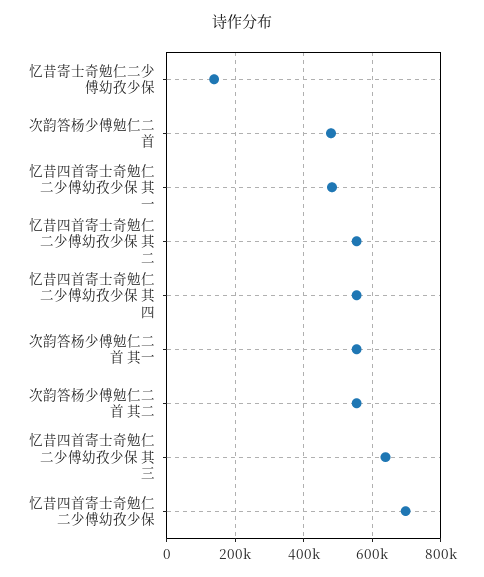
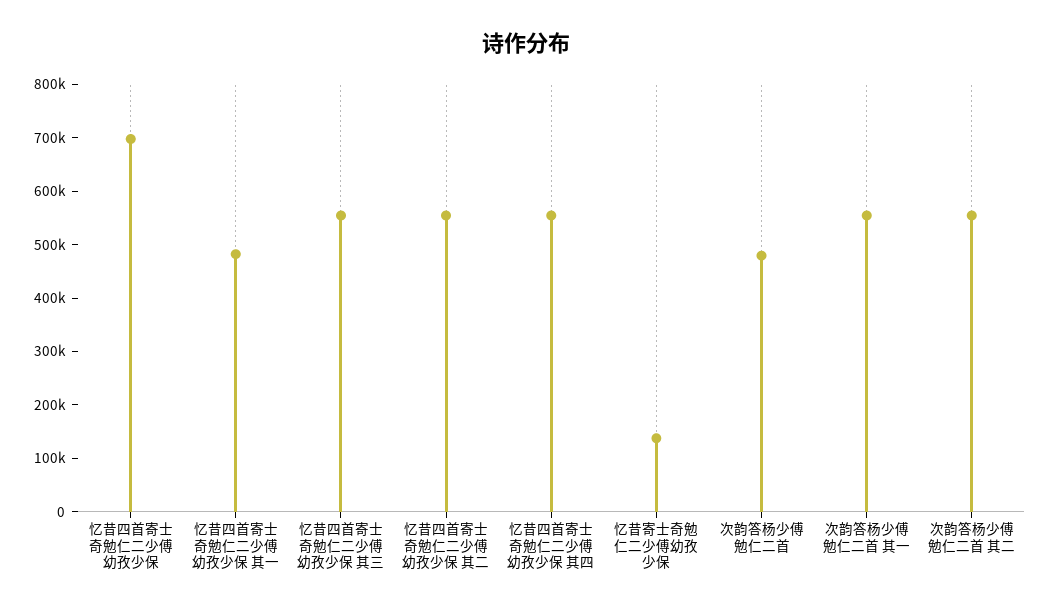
  {
    "忆昔寄士奇勉仁二少傅幼孜少保": 140000,
    "次韵答杨少傅勉仁二首": 480000,
    "忆昔四首寄士奇勉仁二少傅幼孜少保 其一": 480000,
    "忆昔四首寄士奇勉仁二少傅幼孜少保 其二": 560000,
    "忆昔四首寄士奇勉仁二少傅幼孜少保 其四": 560000,
    "次韵答杨少傅勉仁二首 其一": 560000,
    "次韵答杨少傅勉仁二首 其二": 560000,
-   "忆昔四首寄士奇勉仁二少傅幼孜少保 其三": 640000,
+   "忆昔四首寄士奇勉仁二少傅幼孜少保 其三": 560000,
    "忆昔四首寄士奇勉仁二少傅幼孜少保": 700000
  }

